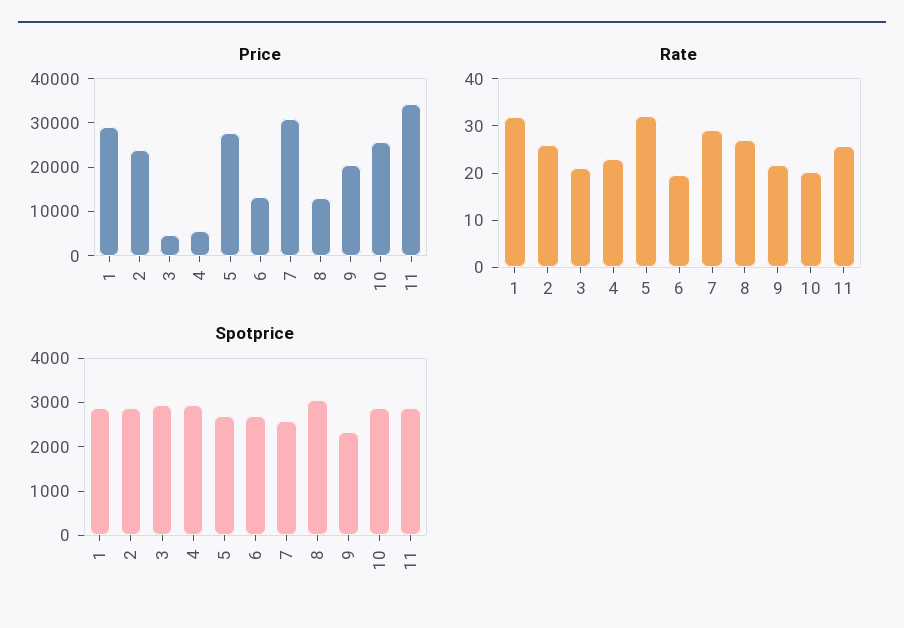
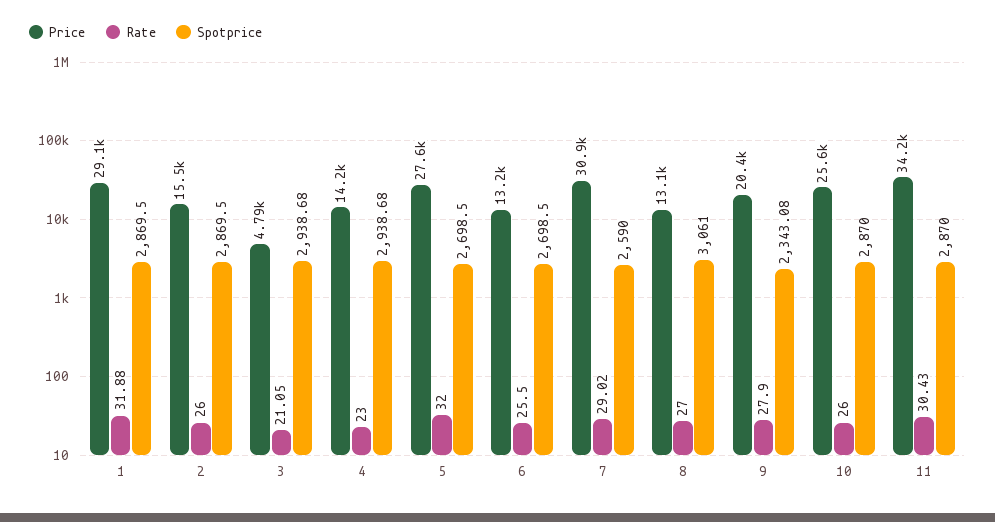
  {
    "Price": {
      "1": 29100,
-     "2": 24000,
+     "2": 15500,
      "3": 4790,
-     "4": 6000,
+     "4": 14200,
      "5": 27600,
      "6": 13200,
      "7": 30900,
      "8": 13100,
      "9": 20400,
      "10": 25600,
      "11": 34200
    },
    "Rate": {
      "1": 31.88,
      "2": 26,
      "3": 21.05,
      "4": 23,
      "5": 32,
-     "6": 20,
+     "6": 25.5,
      "7": 29.02,
      "8": 27,
-     "9": 22,
+     "9": 27.9,
-     "10": 20,
+     "10": 26,
-     "11": 26
+     "11": 30.43
    },
    "Spotprice": {
      "1": 2869.5,
      "2": 2869.5,
      "3": 2938.68,
      "4": 2938.68,
      "5": 2698.5,
      "6": 2698.5,
      "7": 2590,
      "8": 3061,
      "9": 2343.08,
      "10": 2870,
      "11": 2870
    }
  }

